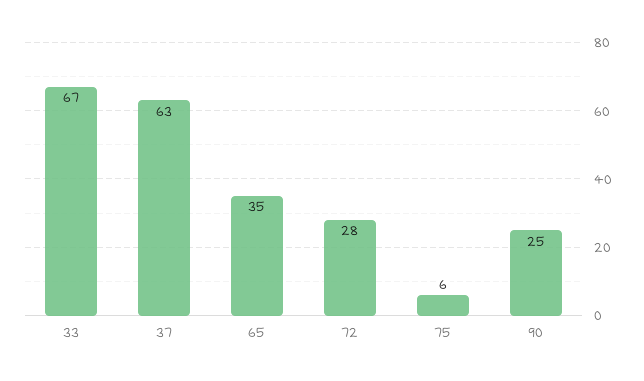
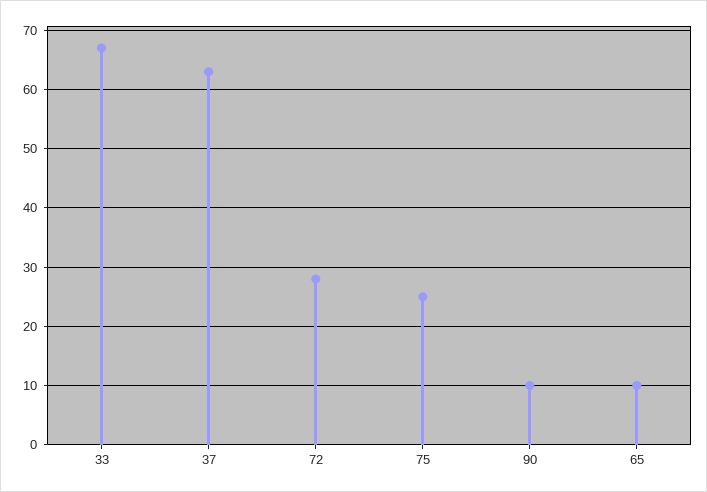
  {
    "33": 67,
    "37": 63,
-   "65": 35,
+   "65": 10,
    "72": 28,
-   "75": 6,
+   "75": 25,
-   "90": 25
+   "90": 10
  }

